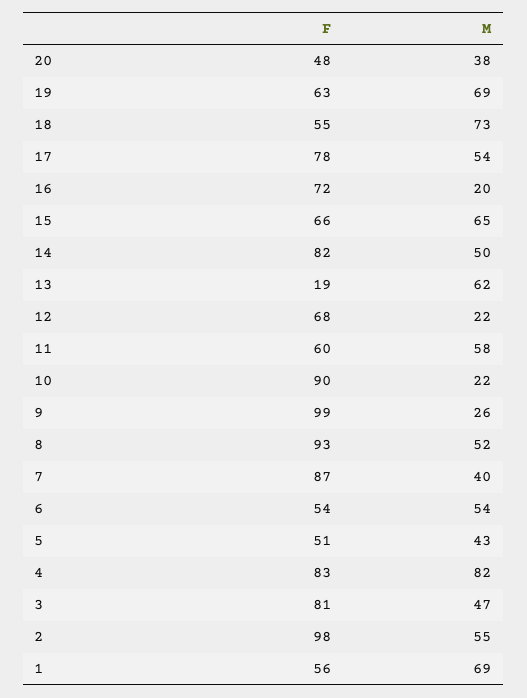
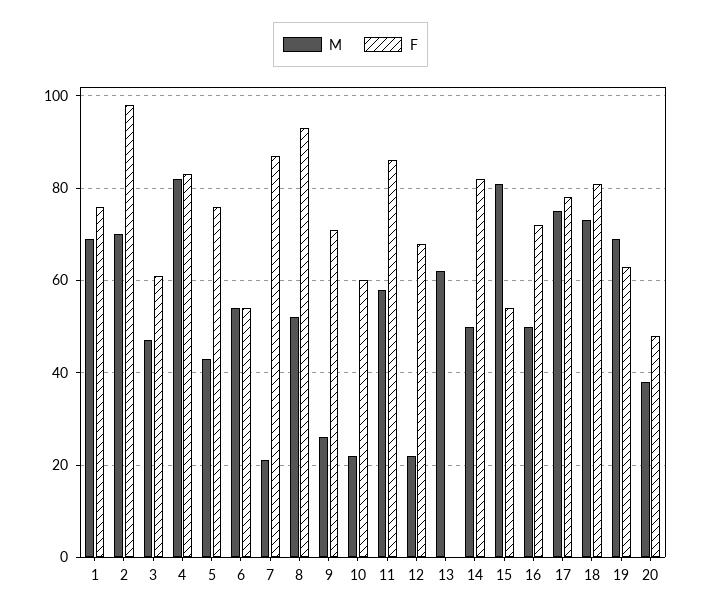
  {
    "F": {
      "20": 48,
      "19": 63,
-     "18": 55,
+     "18": 80,
      "17": 78,
      "16": 72,
-     "15": 66,
+     "15": 55,
      "14": 82,
-     "13": 19,
+     "13": 0,
      "12": 68,
-     "11": 60,
+     "11": 85,
-     "10": 90,
+     "10": 60,
-     "9": 99,
+     "9": 70,
      "8": 93,
      "7": 87,
      "6": 54,
-     "5": 51,
+     "5": 75,
      "4": 83,
-     "3": 81,
+     "3": 60,
      "2": 98,
-     "1": 56
+     "1": 75
    },
    "M": {
      "20": 38,
      "19": 69,
      "18": 73,
-     "17": 54,
+     "17": 75,
-     "16": 20,
+     "16": 50,
-     "15": 65,
+     "15": 80,
      "14": 50,
      "13": 62,
      "12": 22,
      "11": 58,
      "10": 22,
      "9": 26,
      "8": 52,
-     "7": 40,
+     "7": 20,
      "6": 54,
      "5": 43,
      "4": 82,
      "3": 47,
-     "2": 55,
+     "2": 70,
      "1": 69
    }
  }

